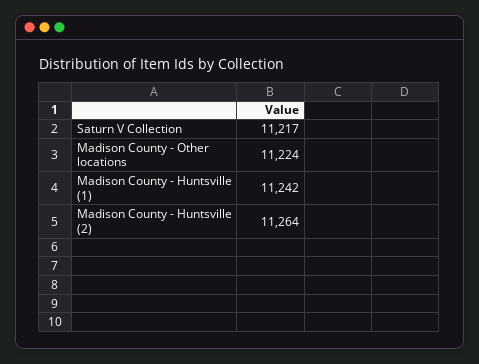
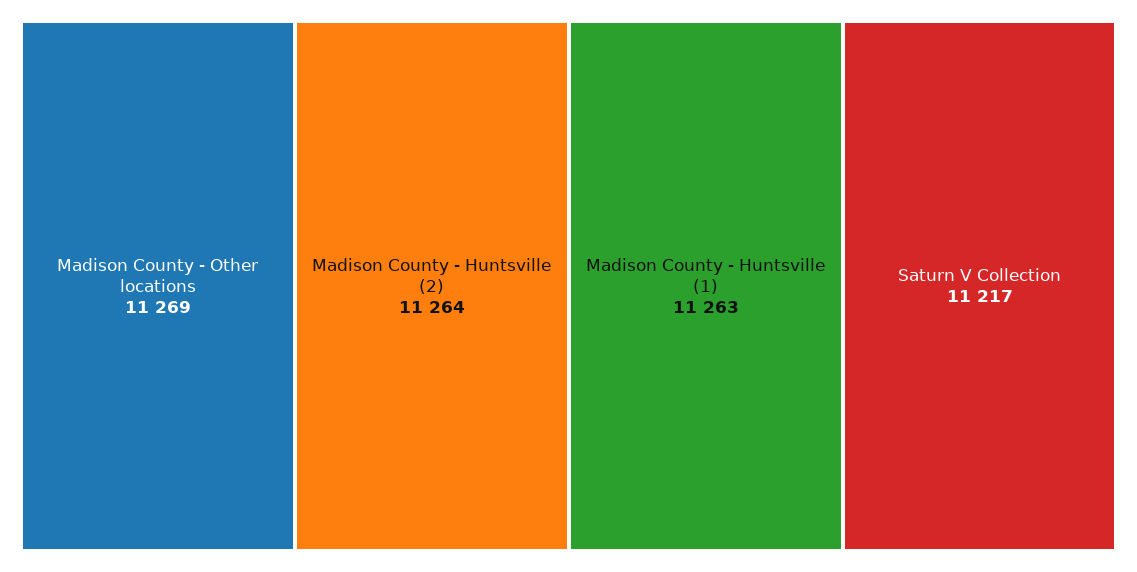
  {
    "Saturn V Collection": 11217,
-   "Madison County - Other locations": 11224,
+   "Madison County - Other locations": 11269,
-   "Madison County - Huntsville (1)": 11242,
+   "Madison County - Huntsville (1)": 11263,
    "Madison County - Huntsville (2)": 11264
  }

